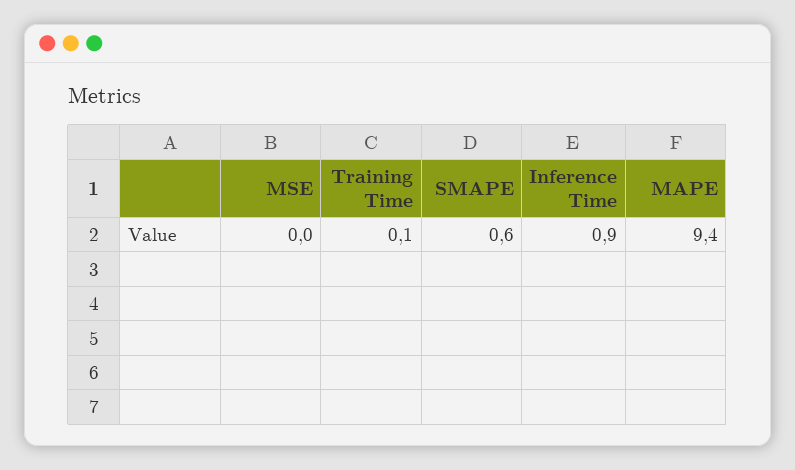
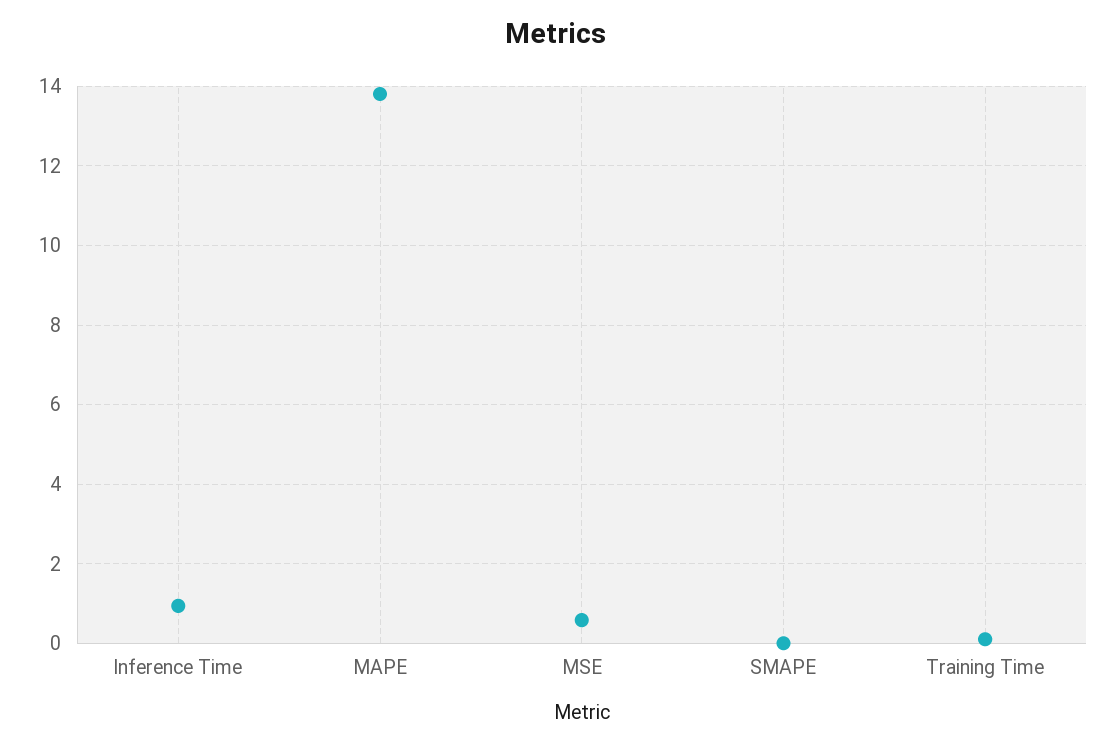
  {
-   "MSE": 0,
+   "MSE": 0.6,
    "Training Time": 0.1,
-   "SMAPE": 0.6,
+   "SMAPE": 0,
    "Inference Time": 0.9,
-   "MAPE": 9.4
+   "MAPE": 13.8
  }

